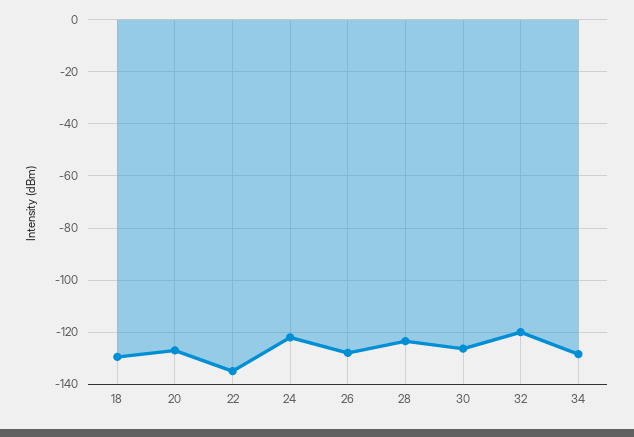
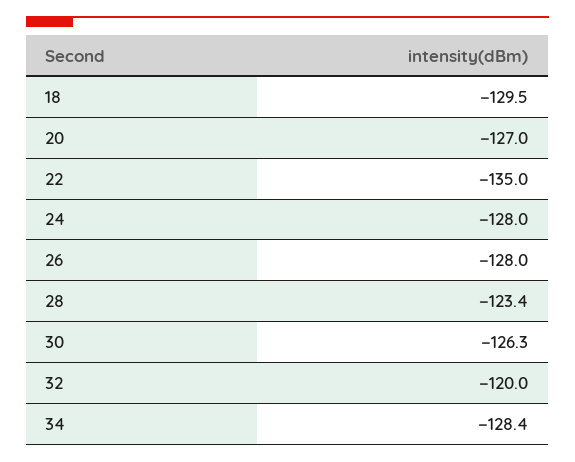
  {
    "18": -129.5,
    "20": -127,
    "22": -135,
-   "24": -122.5,
+   "24": -128,
    "26": -128,
    "28": -123.4,
    "30": -126.3,
    "32": -120,
    "34": -128.4
  }

